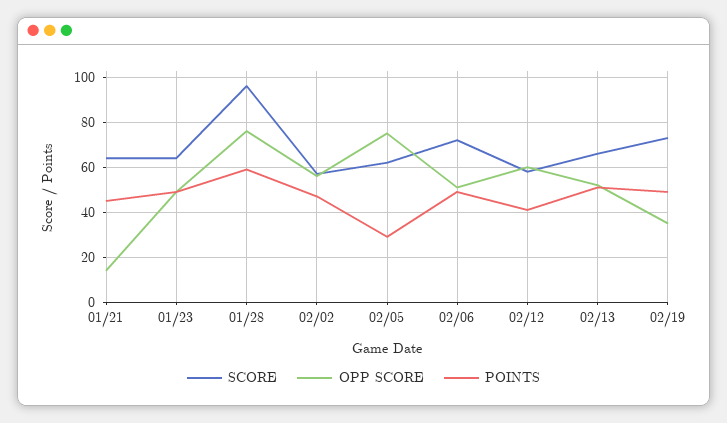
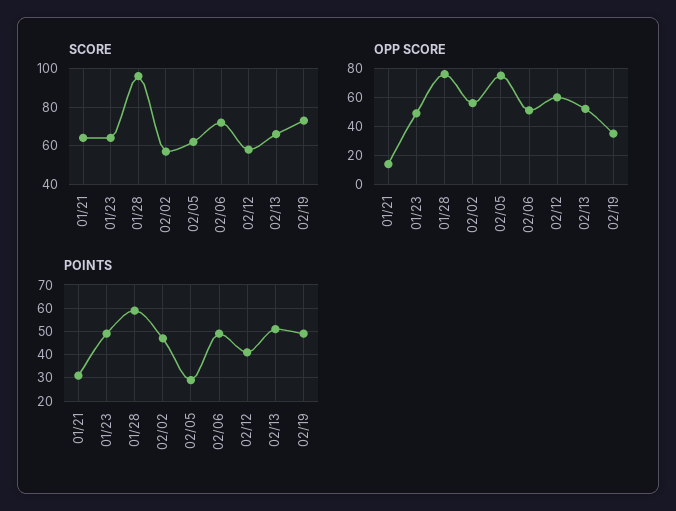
  {
    "SCORE": {
      "01/21": 65,
      "01/23": 65,
      "01/28": 95,
      "02/02": 55,
      "02/05": 60,
      "02/06": 70,
      "02/12": 60,
      "02/13": 65,
      "02/19": 75
    },
    "OPP SCORE": {
      "01/21": 15,
      "01/23": 50,
      "01/28": 75,
      "02/02": 55,
      "02/05": 75,
      "02/06": 50,
      "02/12": 60,
      "02/13": 50,
      "02/19": 35
    },
    "POINTS": {
-     "01/21": 45,
+     "01/21": 30,
      "01/23": 50,
      "01/28": 60,
      "02/02": 45,
      "02/05": 30,
      "02/06": 50,
      "02/12": 40,
      "02/13": 50,
      "02/19": 50
    }
  }

